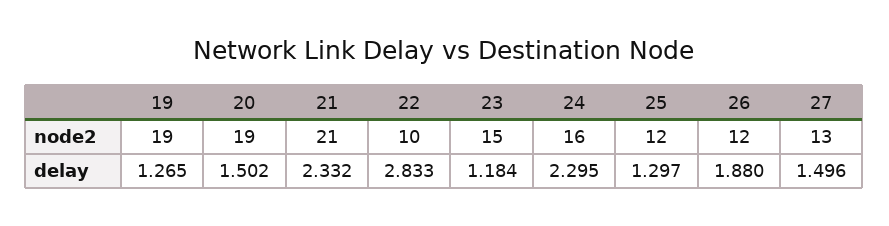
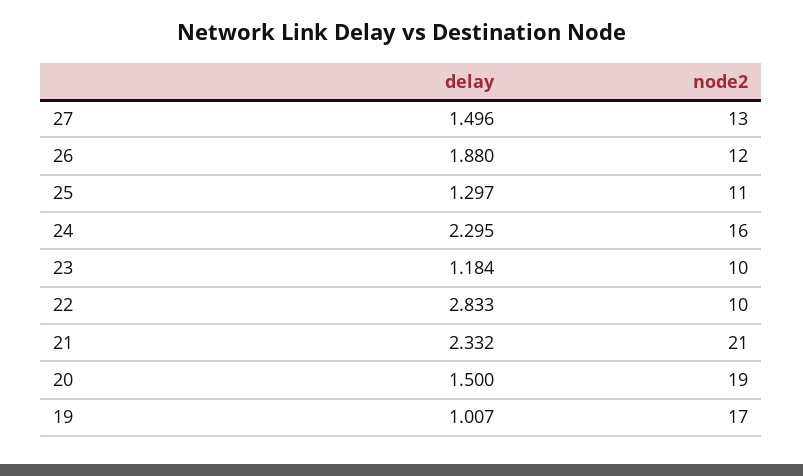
  {
    "19": {
-     "node2": 19,
+     "node2": 17,
-     "delay": 1.265
+     "delay": 1.007
    },
    "20": {
      "node2": 19,
-     "delay": 1.502
+     "delay": 1.5
    },
    "21": {
      "node2": 21,
      "delay": 2.332
    },
    "22": {
      "node2": 10,
      "delay": 2.833
    },
    "23": {
-     "node2": 15,
+     "node2": 10,
      "delay": 1.184
    },
    "24": {
      "node2": 16,
      "delay": 2.295
    },
    "25": {
-     "node2": 12,
+     "node2": 11,
      "delay": 1.297
    },
    "26": {
      "node2": 12,
      "delay": 1.88
    },
    "27": {
      "node2": 13,
      "delay": 1.496
    }
  }

